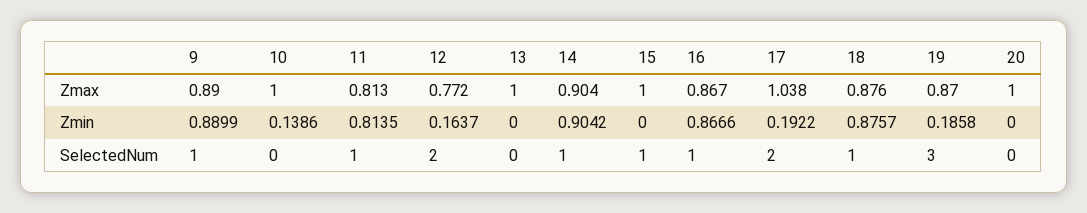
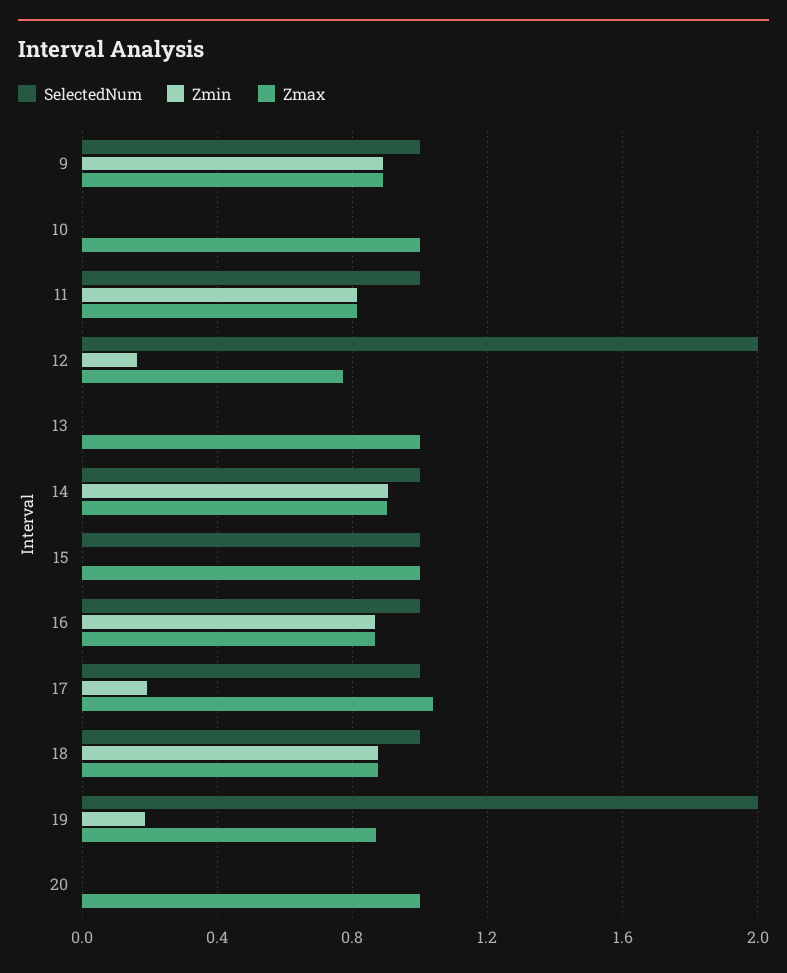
  {
    "Zmax": {
      "9": 0.89,
      "10": 1,
      "11": 0.813,
      "12": 0.772,
      "13": 1,
      "14": 0.904,
      "15": 1,
      "16": 0.867,
      "17": 1.038,
      "18": 0.876,
      "19": 0.87,
      "20": 1
    },
    "Zmin": {
      "9": 0.8899,
-     "10": 0.1386,
+     "10": 0,
      "11": 0.8135,
      "12": 0.1637,
      "13": 0,
      "14": 0.9042,
      "15": 0,
      "16": 0.8666,
      "17": 0.1922,
      "18": 0.8757,
      "19": 0.1858,
      "20": 0
    },
    "SelectedNum": {
      "9": 1,
      "10": 0,
      "11": 1,
      "12": 2,
      "13": 0,
      "14": 1,
      "15": 1,
      "16": 1,
-     "17": 2,
+     "17": 1,
      "18": 1,
-     "19": 3,
+     "19": 2,
      "20": 0
    }
  }

